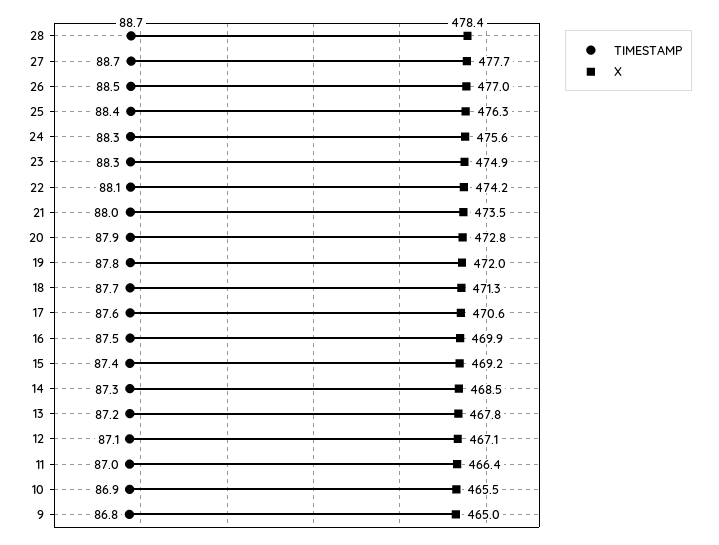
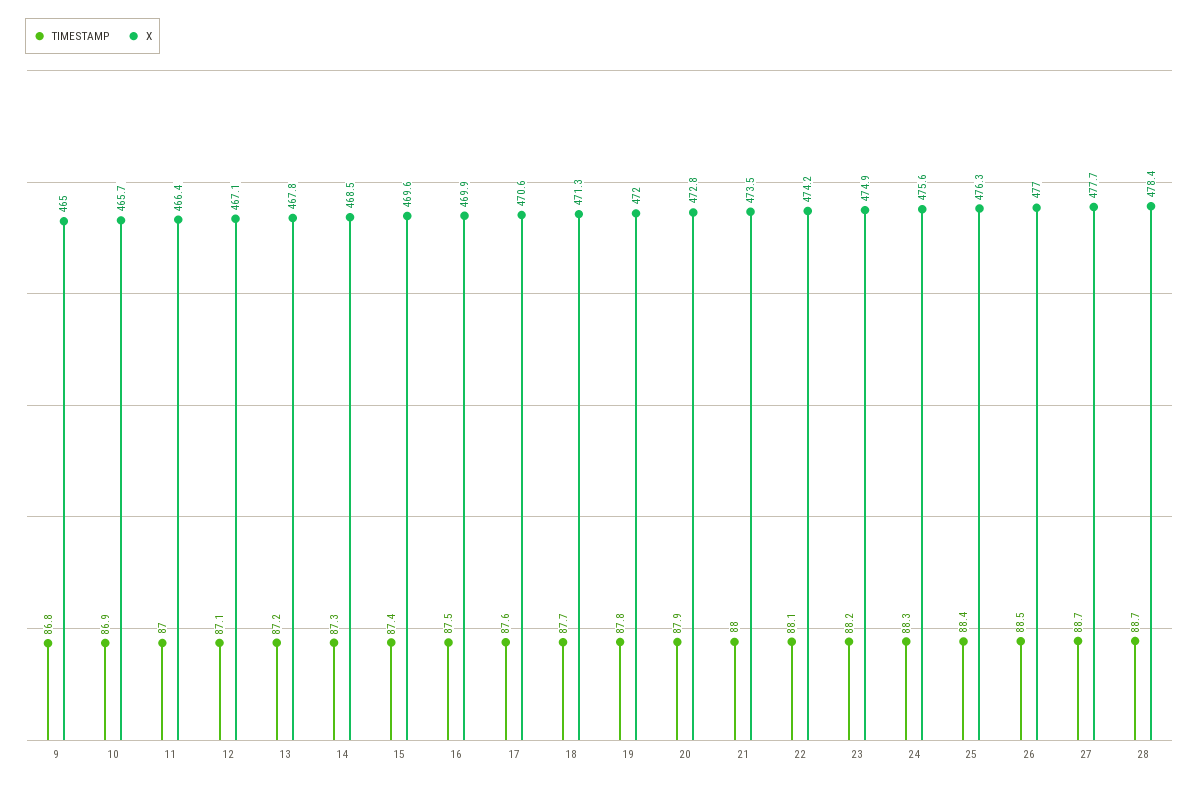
  {
    "TIMESTAMP": {
      "28": 88.7,
      "27": 88.7,
      "26": 88.5,
      "25": 88.4,
      "24": 88.3,
-     "23": 88.3,
+     "23": 88.2,
      "22": 88.1,
      "21": 88,
      "20": 87.9,
      "19": 87.8,
      "18": 87.7,
      "17": 87.6,
      "16": 87.5,
      "15": 87.4,
      "14": 87.3,
      "13": 87.2,
      "12": 87.1,
      "11": 87,
      "10": 86.9,
      "9": 86.8
    },
    "X": {
      "28": 478.4,
      "27": 477.7,
      "26": 477,
      "25": 476.3,
      "24": 475.6,
      "23": 474.9,
      "22": 474.2,
      "21": 473.5,
      "20": 472.8,
      "19": 472,
      "18": 471.3,
      "17": 470.6,
      "16": 469.9,
-     "15": 469.2,
+     "15": 469.6,
      "14": 468.5,
      "13": 467.8,
      "12": 467.1,
      "11": 466.4,
-     "10": 465.5,
+     "10": 465.7,
      "9": 465
    }
  }

